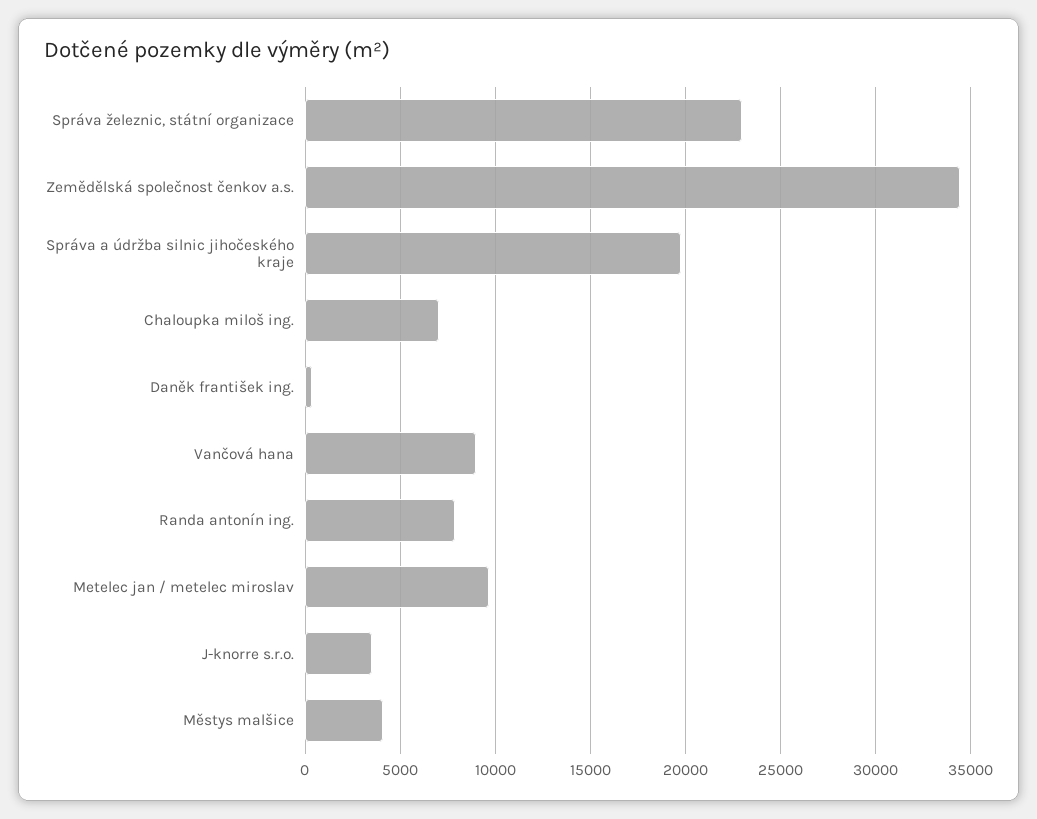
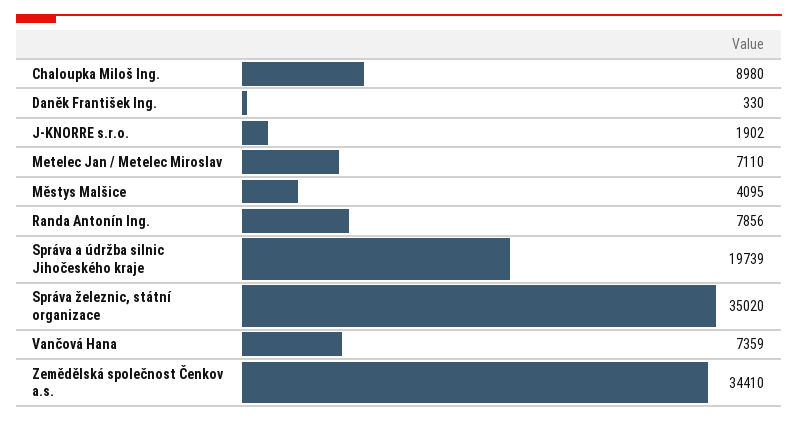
  {
-   "Správa železnic, státní organizace": 23000,
+   "Správa železnic, státní organizace": 35020,
    "Zemědělská společnost čenkov a.s.": 34410,
    "Správa a údržba silnic jihočeského kraje": 19739,
-   "Chaloupka miloš ing.": 7000,
+   "Chaloupka miloš ing.": 8980,
    "Daněk františek ing.": 330,
-   "Vančová hana": 9000,
+   "Vančová hana": 7359,
    "Randa antonín ing.": 7856,
-   "Metelec jan / metelec miroslav": 9500,
+   "Metelec jan / metelec miroslav": 7110,
-   "J-knorre s.r.o.": 3500,
+   "J-knorre s.r.o.": 1902,
    "Městys malšice": 4095
  }

